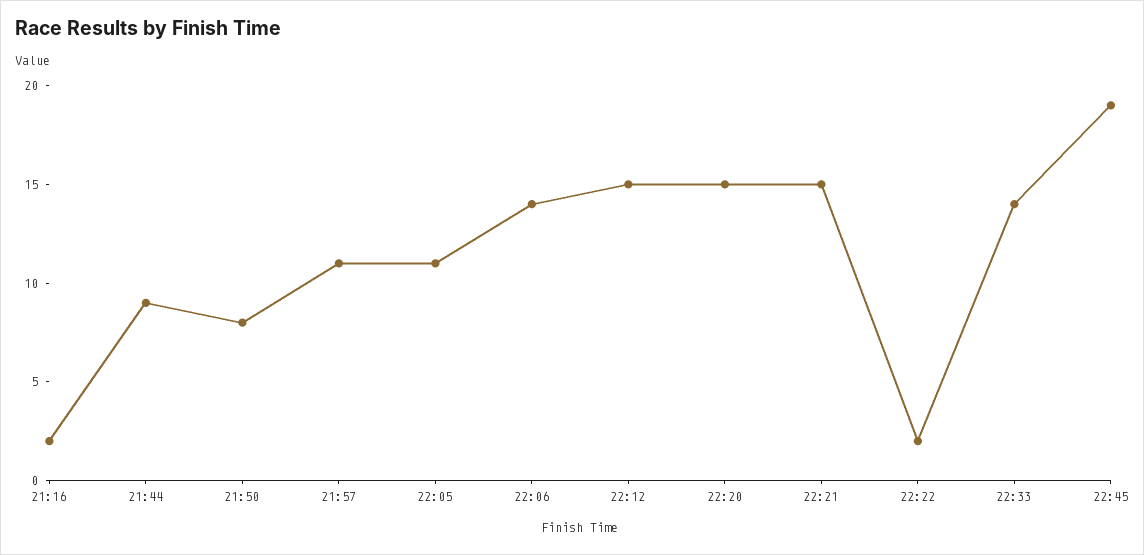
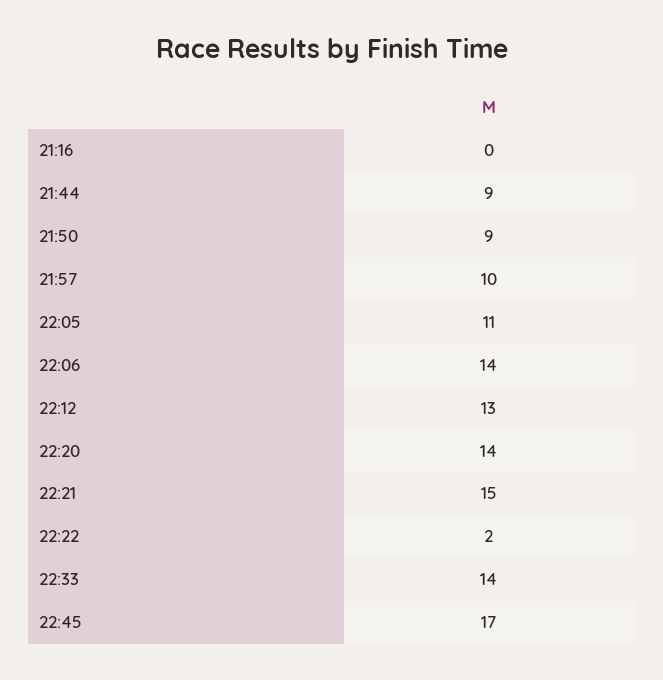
  {
-   "21:16": 2,
+   "21:16": 0,
    "21:44": 9,
-   "21:50": 8,
+   "21:50": 9,
-   "21:57": 11,
+   "21:57": 10,
    "22:05": 11,
    "22:06": 14,
-   "22:12": 15,
+   "22:12": 13,
-   "22:20": 15,
+   "22:20": 14,
    "22:21": 15,
    "22:22": 2,
    "22:33": 14,
-   "22:45": 19
+   "22:45": 17
  }

